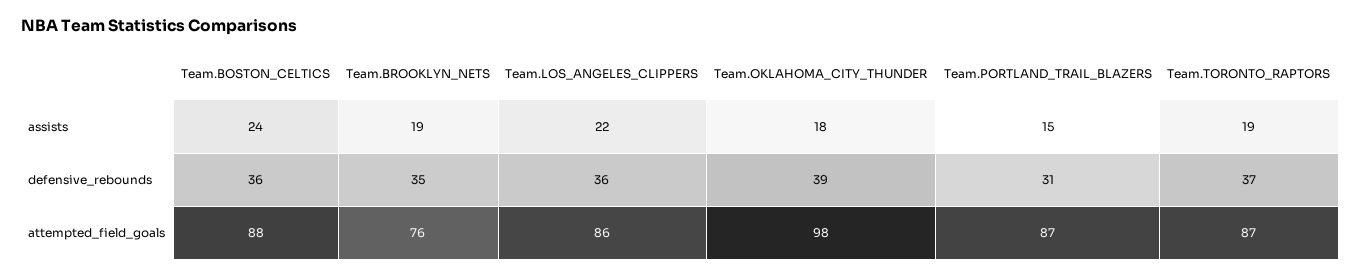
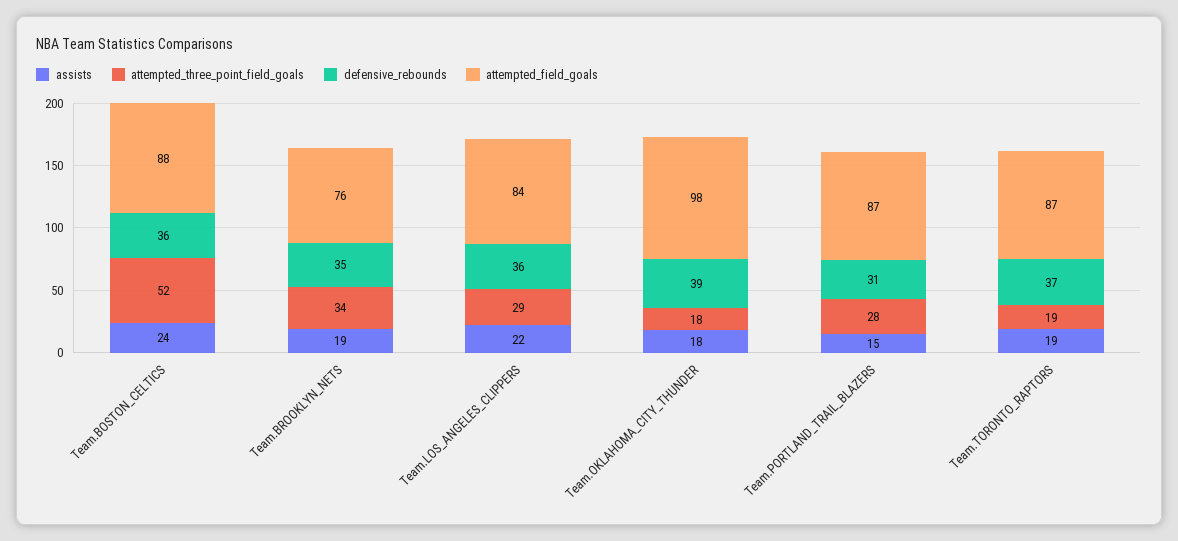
  {
    "assists": {
      "Team.BOSTON_CELTICS": 24,
      "Team.BROOKLYN_NETS": 19,
      "Team.LOS_ANGELES_CLIPPERS": 22,
      "Team.OKLAHOMA_CITY_THUNDER": 18,
      "Team.PORTLAND_TRAIL_BLAZERS": 15,
      "Team.TORONTO_RAPTORS": 19
    },
    "defensive_rebounds": {
      "Team.BOSTON_CELTICS": 36,
      "Team.BROOKLYN_NETS": 35,
      "Team.LOS_ANGELES_CLIPPERS": 36,
      "Team.OKLAHOMA_CITY_THUNDER": 39,
      "Team.PORTLAND_TRAIL_BLAZERS": 31,
      "Team.TORONTO_RAPTORS": 37
    },
    "attempted_field_goals": {
      "Team.BOSTON_CELTICS": 88,
      "Team.BROOKLYN_NETS": 76,
-     "Team.LOS_ANGELES_CLIPPERS": 86,
+     "Team.LOS_ANGELES_CLIPPERS": 84,
      "Team.OKLAHOMA_CITY_THUNDER": 98,
      "Team.PORTLAND_TRAIL_BLAZERS": 87,
      "Team.TORONTO_RAPTORS": 87
-   }
+   },
+   "attempted_three_point_field_goals": {
+     "Team.BOSTON_CELTICS": 52,
+     "Team.BROOKLYN_NETS": 34,
+     "Team.LOS_ANGELES_CLIPPERS": 29,
+     "Team.OKLAHOMA_CITY_THUNDER": 18,
+     "Team.PORTLAND_TRAIL_BLAZERS": 28,
+     "Team.TORONTO_RAPTORS": 19
+   }
  }

